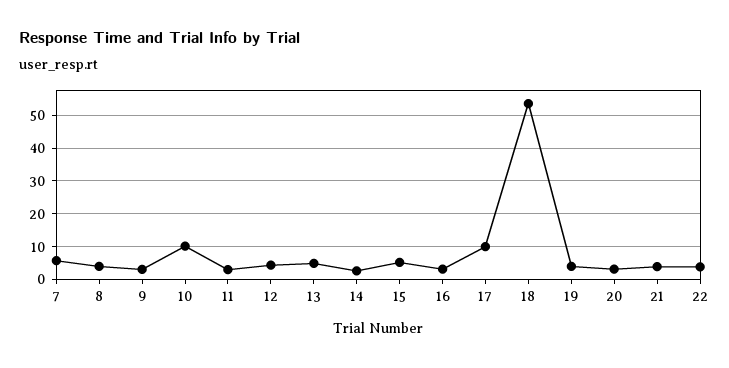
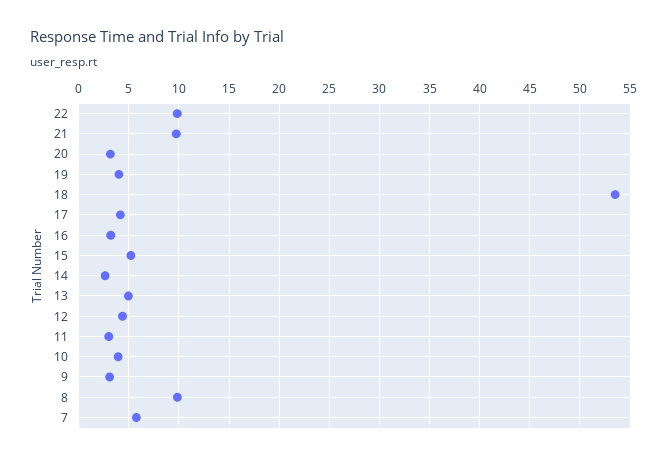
  {
    "7": 6,
-   "8": 4,
+   "8": 10,
    "9": 3,
-   "10": 10,
+   "10": 4,
    "11": 3,
    "12": 4,
    "13": 5,
    "14": 3,
    "15": 5,
    "16": 3,
-   "17": 10,
+   "17": 4,
    "18": 54,
    "19": 4,
    "20": 3,
-   "21": 4,
+   "21": 10,
-   "22": 4
+   "22": 10
  }

